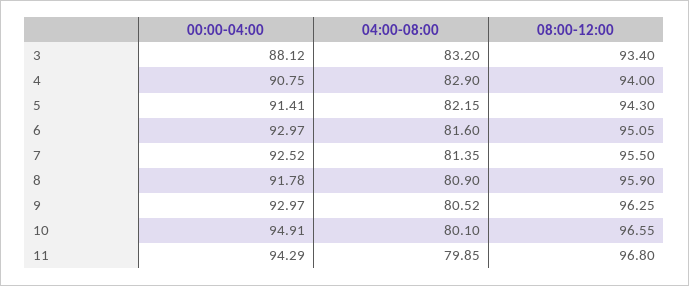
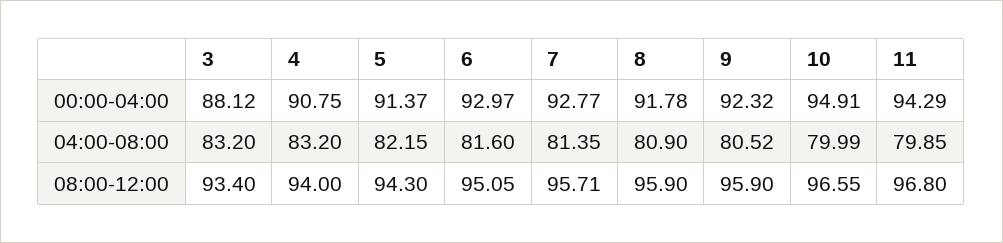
  {
    "00:00-04:00": {
      "3": 88.12,
      "4": 90.75,
-     "5": 91.41,
+     "5": 91.37,
      "6": 92.97,
-     "7": 92.52,
+     "7": 92.77,
      "8": 91.78,
-     "9": 92.97,
+     "9": 92.32,
      "10": 94.91,
      "11": 94.29
    },
    "04:00-08:00": {
      "3": 83.2,
-     "4": 82.9,
+     "4": 83.2,
      "5": 82.15,
      "6": 81.6,
      "7": 81.35,
      "8": 80.9,
      "9": 80.52,
-     "10": 80.1,
+     "10": 79.99,
      "11": 79.85
    },
    "08:00-12:00": {
      "3": 93.4,
      "4": 94,
      "5": 94.3,
      "6": 95.05,
-     "7": 95.5,
+     "7": 95.71,
      "8": 95.9,
-     "9": 96.25,
+     "9": 95.9,
      "10": 96.55,
      "11": 96.8
    }
  }

